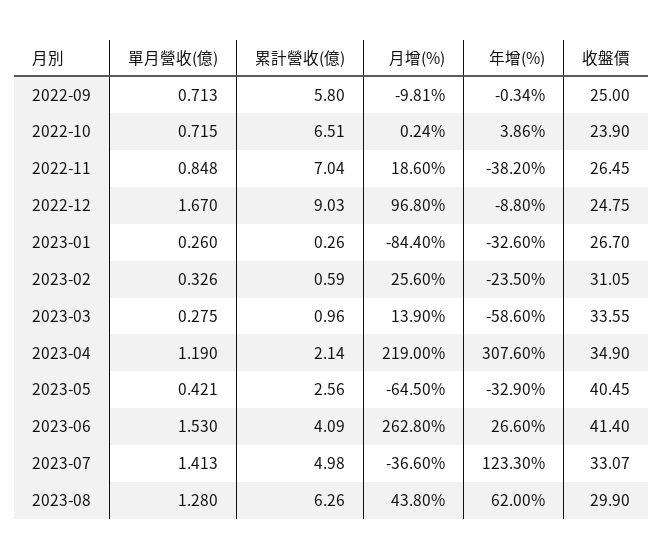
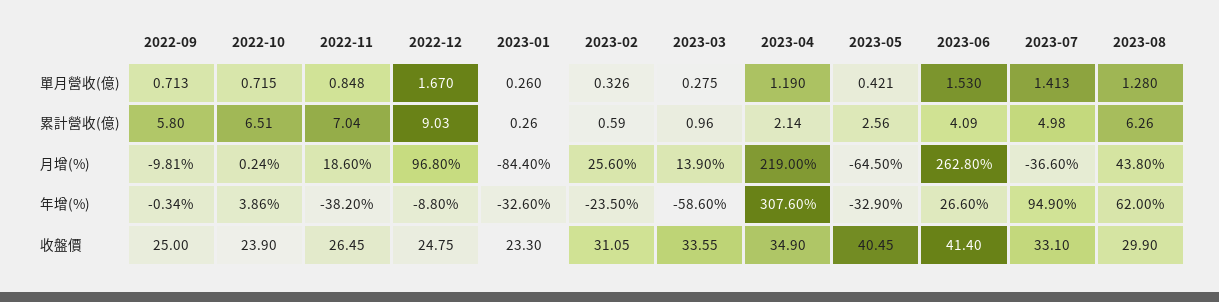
  {
    "單月營收(億)": {
      "2022-09": 0.713,
      "2022-10": 0.715,
      "2022-11": 0.848,
      "2022-12": 1.67,
      "2023-01": 0.26,
      "2023-02": 0.326,
      "2023-03": 0.275,
      "2023-04": 1.19,
      "2023-05": 0.421,
      "2023-06": 1.53,
      "2023-07": 1.413,
      "2023-08": 1.28
    },
    "累計營收(億)": {
      "2022-09": 5.8,
      "2022-10": 6.51,
      "2022-11": 7.04,
      "2022-12": 9.03,
      "2023-01": 0.26,
      "2023-02": 0.59,
      "2023-03": 0.96,
      "2023-04": 2.14,
      "2023-05": 2.56,
      "2023-06": 4.09,
      "2023-07": 4.98,
      "2023-08": 6.26
    },
    "月增(%)": {
      "2022-09": -9.81,
      "2022-10": 0.24,
      "2022-11": 18.6,
      "2022-12": 96.8,
      "2023-01": -84.4,
      "2023-02": 25.6,
      "2023-03": 13.9,
      "2023-04": 219,
      "2023-05": -64.5,
      "2023-06": 262.8,
      "2023-07": -36.6,
      "2023-08": 43.8
    },
    "年增(%)": {
      "2022-09": -0.34,
      "2022-10": 3.86,
      "2022-11": -38.2,
      "2022-12": -8.8,
      "2023-01": -32.6,
      "2023-02": -23.5,
      "2023-03": -58.6,
      "2023-04": 307.6,
      "2023-05": -32.9,
      "2023-06": 26.6,
-     "2023-07": 123.3,
+     "2023-07": 94.9,
      "2023-08": 62
    },
    "收盤價": {
      "2022-09": 25,
      "2022-10": 23.9,
      "2022-11": 26.45,
      "2022-12": 24.75,
-     "2023-01": 26.7,
+     "2023-01": 23.3,
      "2023-02": 31.05,
      "2023-03": 33.55,
      "2023-04": 34.9,
      "2023-05": 40.45,
      "2023-06": 41.4,
-     "2023-07": 33.07,
+     "2023-07": 33.1,
      "2023-08": 29.9
    }
  }

